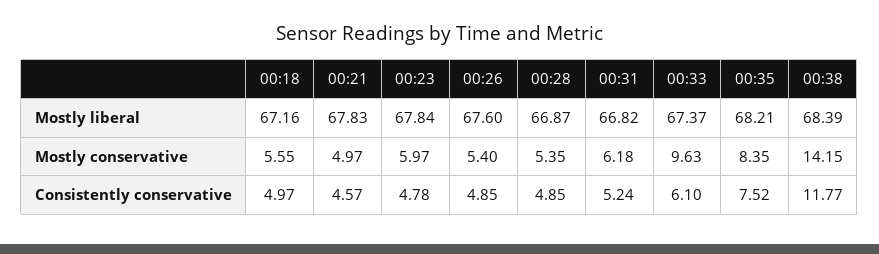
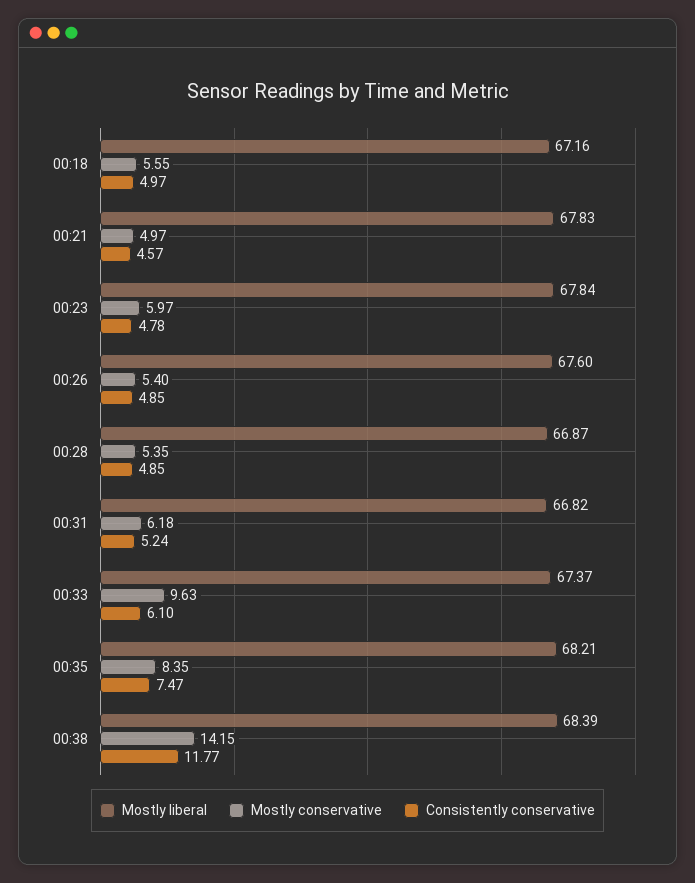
  {
    "Mostly liberal": {
      "00:18": 67.16,
      "00:21": 67.83,
      "00:23": 67.84,
      "00:26": 67.6,
      "00:28": 66.87,
      "00:31": 66.82,
      "00:33": 67.37,
      "00:35": 68.21,
      "00:38": 68.39
    },
    "Mostly conservative": {
      "00:18": 5.55,
      "00:21": 4.97,
      "00:23": 5.97,
      "00:26": 5.4,
      "00:28": 5.35,
      "00:31": 6.18,
      "00:33": 9.63,
      "00:35": 8.35,
      "00:38": 14.15
    },
    "Consistently conservative": {
      "00:18": 4.97,
      "00:21": 4.57,
      "00:23": 4.78,
      "00:26": 4.85,
      "00:28": 4.85,
      "00:31": 5.24,
      "00:33": 6.1,
-     "00:35": 7.52,
+     "00:35": 7.47,
      "00:38": 11.77
    }
  }

